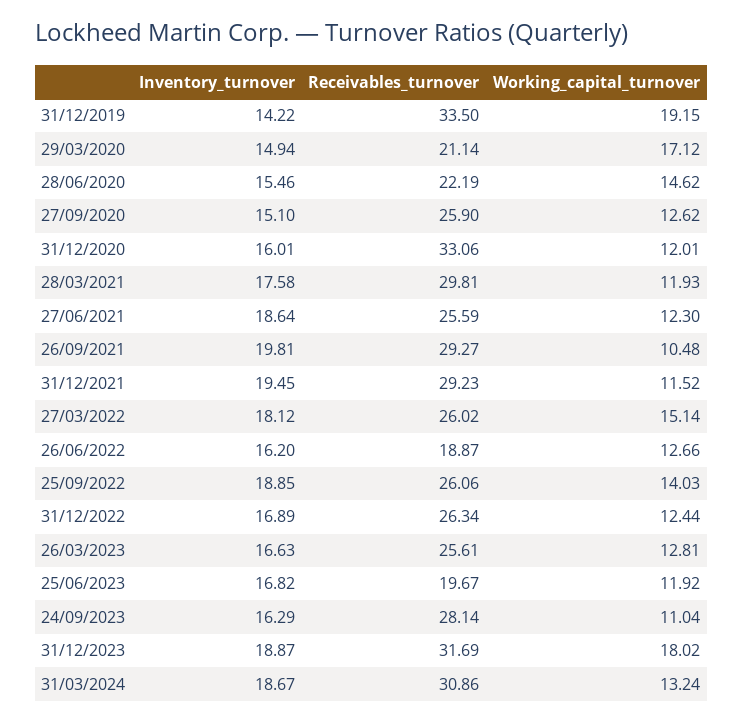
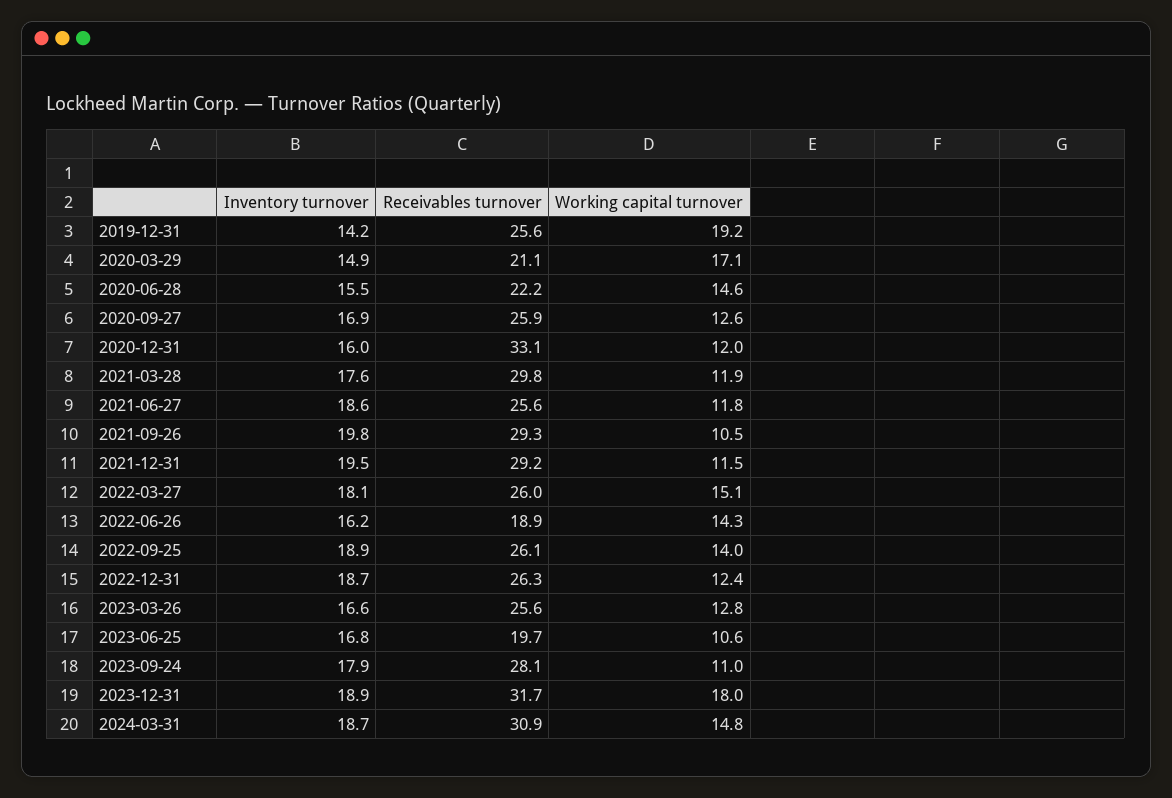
  {
    "Inventory_turnover": {
      "31/12/2019": 14.22,
      "29/03/2020": 14.94,
      "28/06/2020": 15.46,
-     "27/09/2020": 15.1,
+     "27/09/2020": 16.9,
      "31/12/2020": 16.01,
      "28/03/2021": 17.58,
      "27/06/2021": 18.64,
      "26/09/2021": 19.81,
      "31/12/2021": 19.45,
      "27/03/2022": 18.12,
      "26/06/2022": 16.2,
      "25/09/2022": 18.85,
-     "31/12/2022": 16.89,
+     "31/12/2022": 18.7,
      "26/03/2023": 16.63,
      "25/06/2023": 16.82,
-     "24/09/2023": 16.29,
+     "24/09/2023": 17.9,
      "31/12/2023": 18.87,
      "31/03/2024": 18.67
    },
    "Receivables_turnover": {
-     "31/12/2019": 33.5,
+     "31/12/2019": 25.6,
      "29/03/2020": 21.14,
      "28/06/2020": 22.19,
      "27/09/2020": 25.9,
      "31/12/2020": 33.06,
      "28/03/2021": 29.81,
      "27/06/2021": 25.59,
      "26/09/2021": 29.27,
      "31/12/2021": 29.23,
      "27/03/2022": 26.02,
      "26/06/2022": 18.87,
      "25/09/2022": 26.06,
      "31/12/2022": 26.34,
      "26/03/2023": 25.61,
      "25/06/2023": 19.67,
      "24/09/2023": 28.14,
      "31/12/2023": 31.69,
      "31/03/2024": 30.86
    },
    "Working_capital_turnover": {
      "31/12/2019": 19.15,
      "29/03/2020": 17.12,
      "28/06/2020": 14.62,
      "27/09/2020": 12.62,
      "31/12/2020": 12.01,
      "28/03/2021": 11.93,
-     "27/06/2021": 12.3,
+     "27/06/2021": 11.8,
      "26/09/2021": 10.48,
      "31/12/2021": 11.52,
      "27/03/2022": 15.14,
-     "26/06/2022": 12.66,
+     "26/06/2022": 14.3,
      "25/09/2022": 14.03,
      "31/12/2022": 12.44,
      "26/03/2023": 12.81,
-     "25/06/2023": 11.92,
+     "25/06/2023": 10.6,
      "24/09/2023": 11.04,
      "31/12/2023": 18.02,
-     "31/03/2024": 13.24
+     "31/03/2024": 14.8
    }
  }

